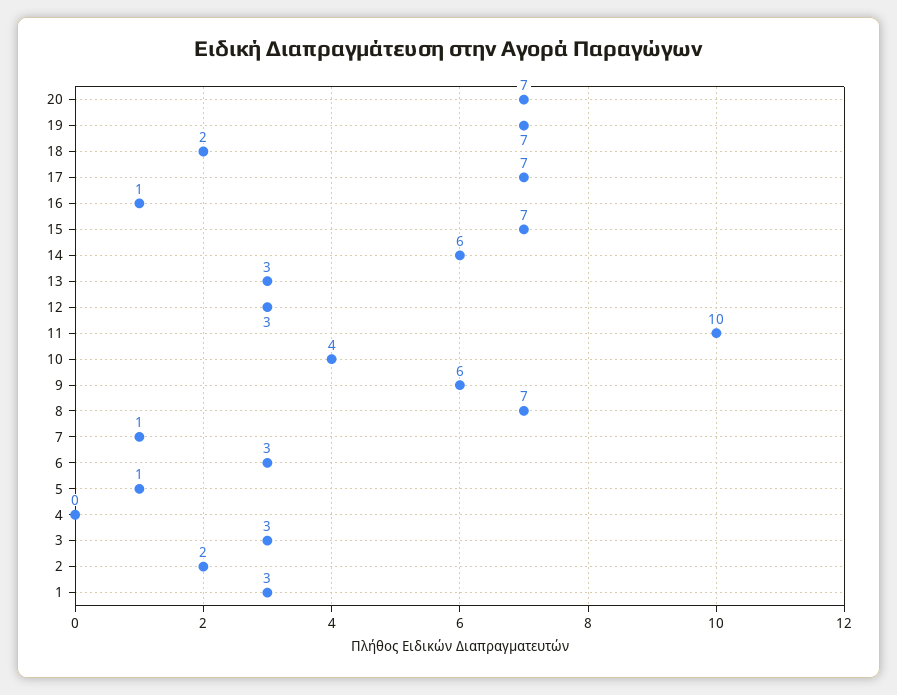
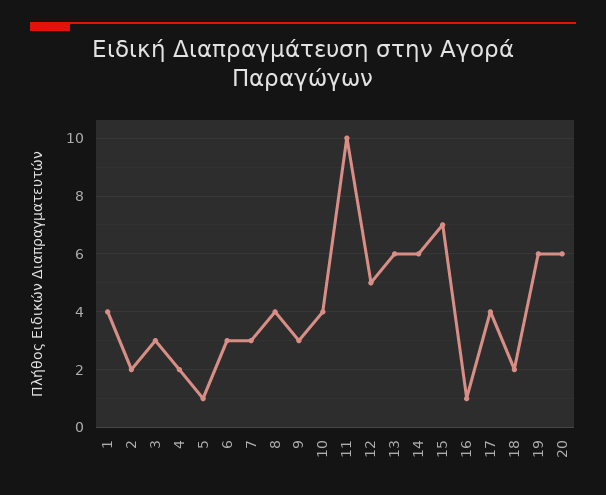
  {
-   "20": 7,
+   "20": 6,
-   "19": 7,
+   "19": 6,
    "18": 2,
-   "17": 7,
+   "17": 4,
    "16": 1,
    "15": 7,
    "14": 6,
-   "13": 3,
+   "13": 6,
-   "12": 3,
+   "12": 5,
    "11": 10,
    "10": 4,
-   "9": 6,
+   "9": 3,
-   "8": 7,
+   "8": 4,
-   "7": 1,
+   "7": 3,
    "6": 3,
    "5": 1,
-   "4": 0,
+   "4": 2,
    "3": 3,
    "2": 2,
-   "1": 3
+   "1": 4
  }

